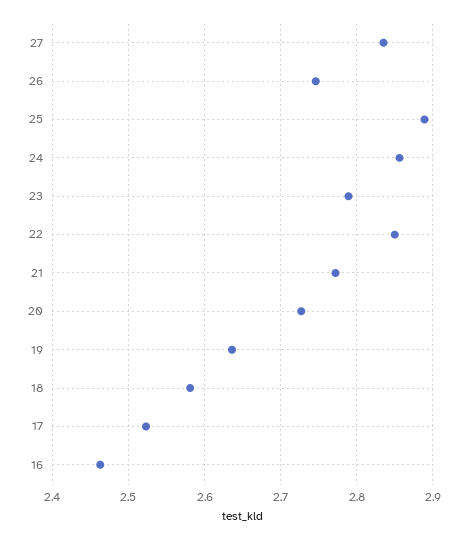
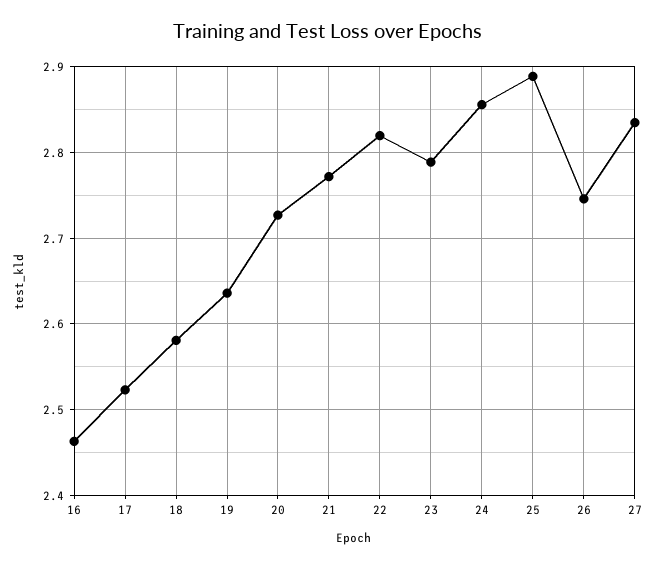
  {
    "27": 2.84,
    "26": 2.75,
    "25": 2.89,
    "24": 2.86,
    "23": 2.79,
-   "22": 2.85,
+   "22": 2.82,
    "21": 2.77,
    "20": 2.73,
    "19": 2.64,
    "18": 2.58,
    "17": 2.52,
    "16": 2.46
  }

